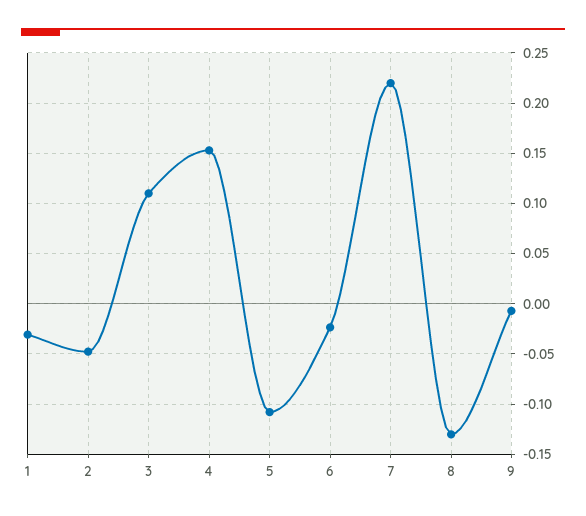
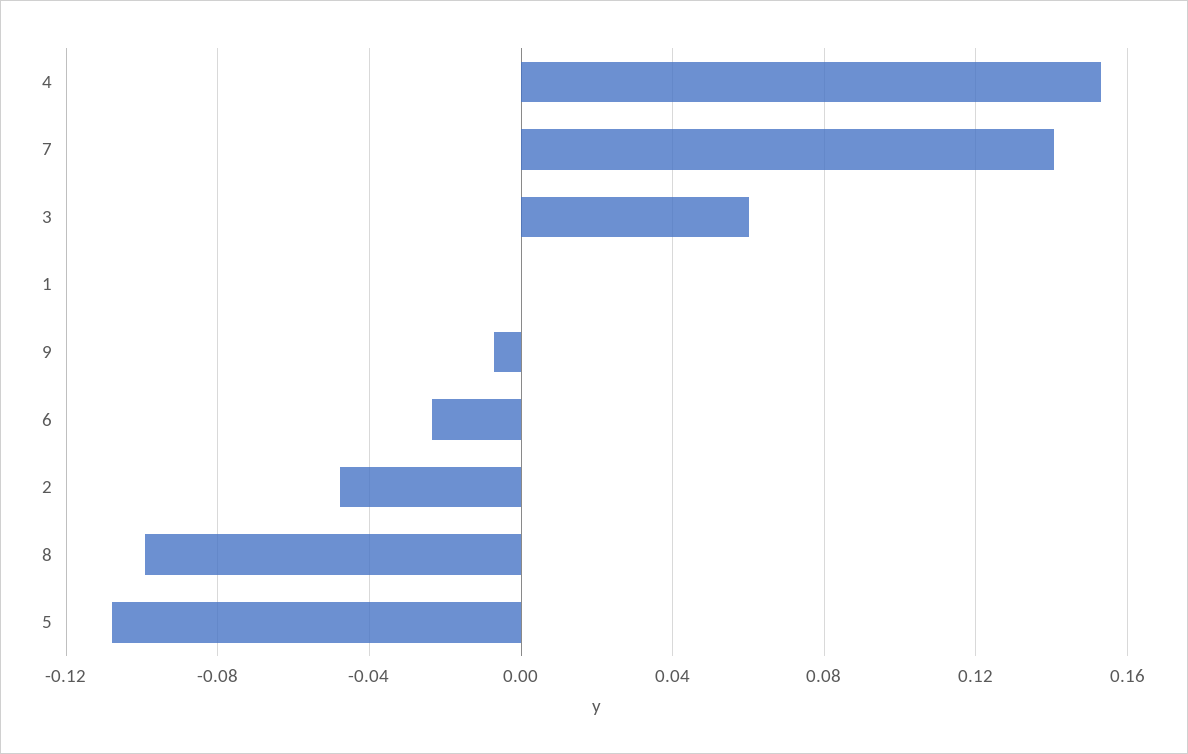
  {
-   "1": -0.03,
+   "1": 0,
    "2": -0.05,
-   "3": 0.11,
+   "3": 0.06,
    "4": 0.155,
    "5": -0.11,
    "6": -0.025,
-   "7": 0.22,
+   "7": 0.14,
-   "8": -0.13,
+   "8": -0.1,
    "9": -0.005
  }

